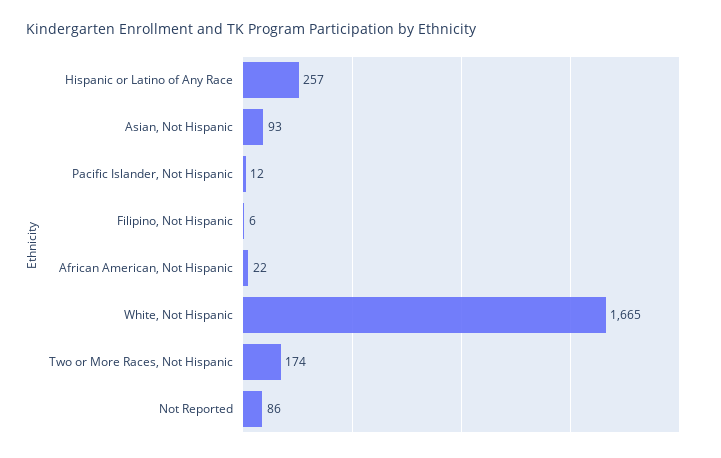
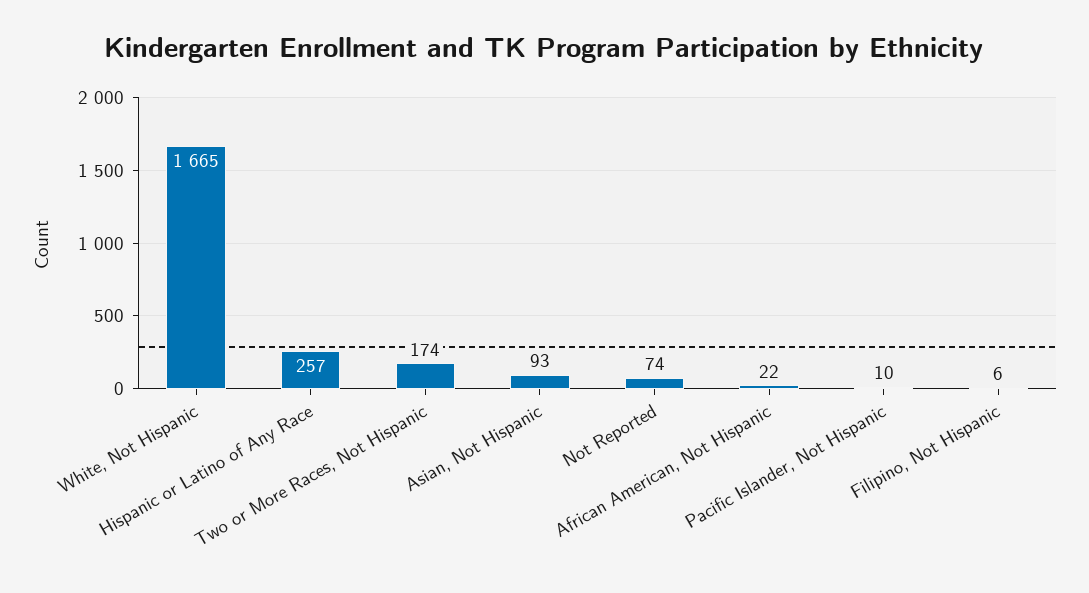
  {
    "Hispanic or Latino of Any Race": 257,
    "Asian, Not Hispanic": 93,
-   "Pacific Islander, Not Hispanic": 12,
+   "Pacific Islander, Not Hispanic": 10,
    "Filipino, Not Hispanic": 6,
    "African American, Not Hispanic": 22,
    "White, Not Hispanic": 1665,
    "Two or More Races, Not Hispanic": 174,
-   "Not Reported": 86
+   "Not Reported": 74
  }

